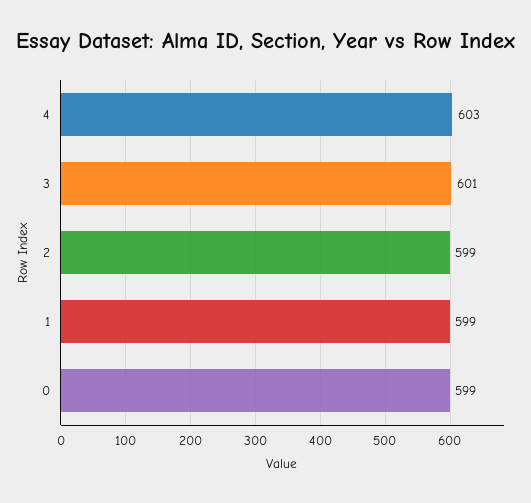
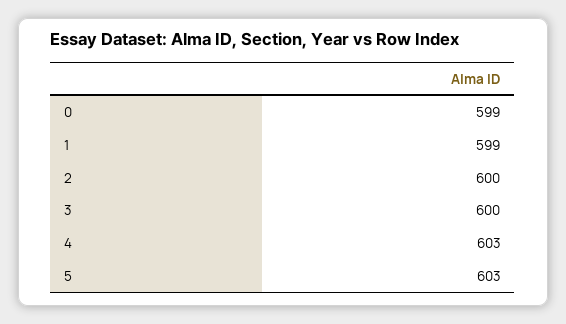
  {
    "4": 603,
-   "3": 601,
+   "3": 600,
-   "2": 599,
+   "2": 600,
    "1": 599,
-   "0": 599
+   "0": 599,
+   "5": 603
  }

